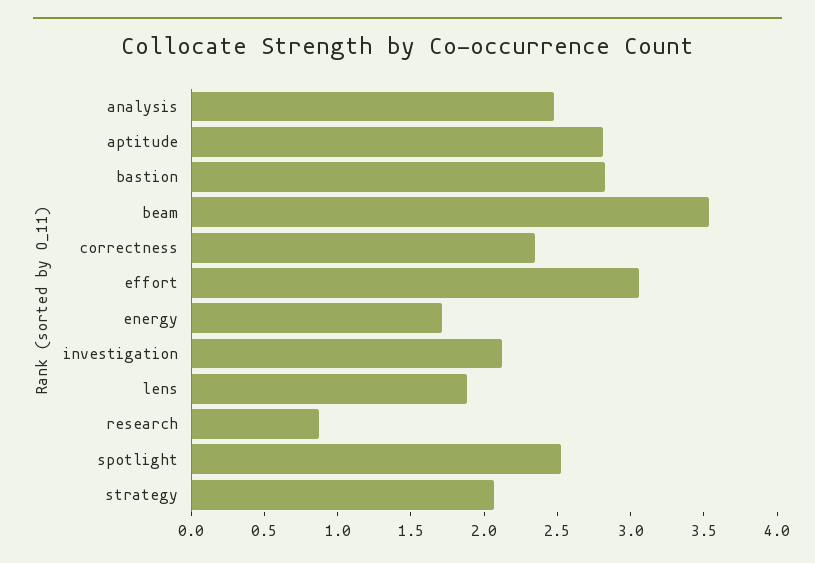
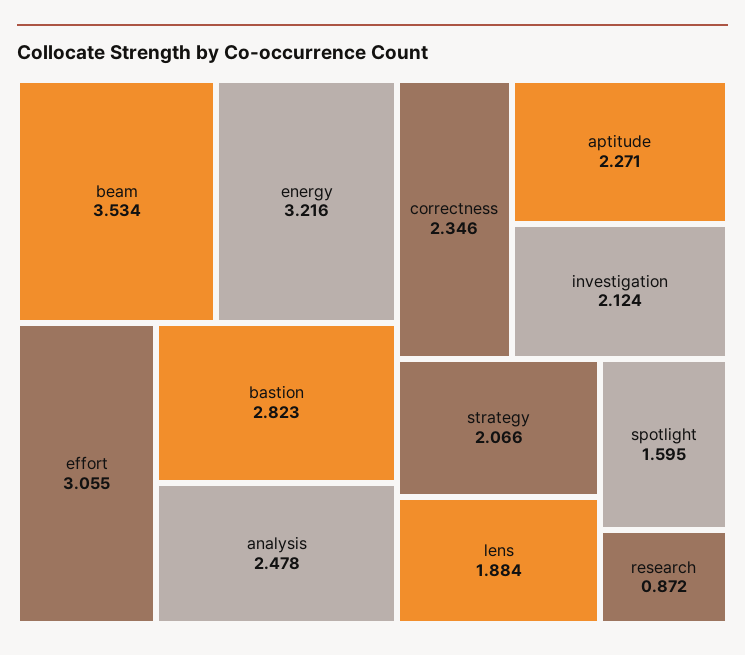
  {
    "analysis": 2.478,
-   "aptitude": 2.8,
+   "aptitude": 2.271,
    "bastion": 2.823,
    "beam": 3.534,
    "correctness": 2.346,
    "effort": 3.055,
-   "energy": 1.7,
+   "energy": 3.216,
    "investigation": 2.124,
    "lens": 1.884,
    "research": 0.872,
-   "spotlight": 2.5,
+   "spotlight": 1.595,
    "strategy": 2.066
  }

